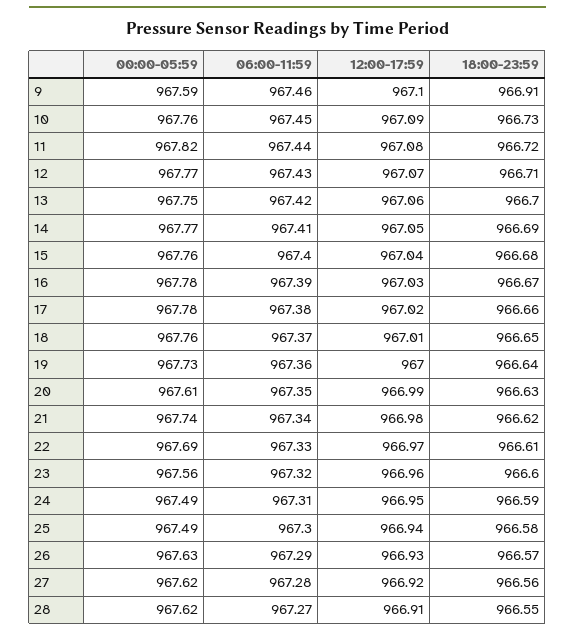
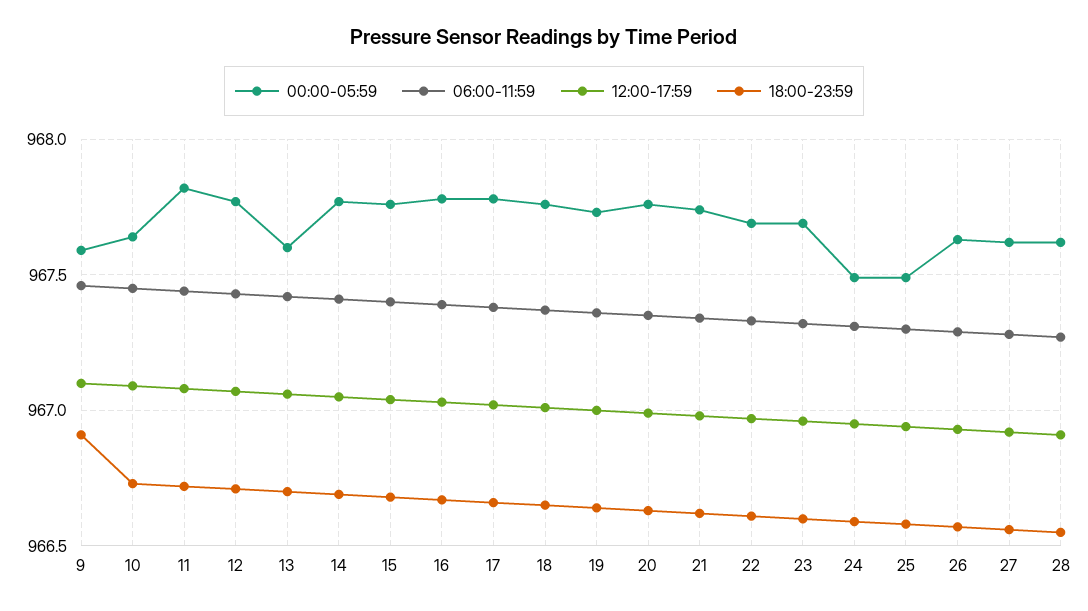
  {
    "00:00-05:59": {
      "9": 967.59,
-     "10": 967.76,
+     "10": 967.65,
      "11": 967.82,
      "12": 967.77,
-     "13": 967.75,
+     "13": 967.6,
      "14": 967.77,
      "15": 967.76,
      "16": 967.78,
      "17": 967.78,
      "18": 967.76,
      "19": 967.73,
-     "20": 967.61,
+     "20": 967.75,
      "21": 967.74,
      "22": 967.69,
-     "23": 967.56,
+     "23": 967.7,
      "24": 967.49,
      "25": 967.49,
      "26": 967.63,
      "27": 967.62,
      "28": 967.62
    },
    "06:00-11:59": {
      "9": 967.46,
      "10": 967.45,
      "11": 967.44,
      "12": 967.43,
      "13": 967.42,
      "14": 967.41,
      "15": 967.4,
      "16": 967.39,
      "17": 967.38,
      "18": 967.37,
      "19": 967.36,
      "20": 967.35,
      "21": 967.34,
      "22": 967.33,
      "23": 967.32,
      "24": 967.31,
      "25": 967.3,
      "26": 967.29,
      "27": 967.28,
      "28": 967.27
    },
    "12:00-17:59": {
      "9": 967.1,
      "10": 967.09,
      "11": 967.08,
      "12": 967.07,
      "13": 967.06,
      "14": 967.05,
      "15": 967.04,
      "16": 967.03,
      "17": 967.02,
      "18": 967.01,
      "19": 967,
      "20": 966.99,
      "21": 966.98,
      "22": 966.97,
      "23": 966.96,
      "24": 966.95,
      "25": 966.94,
      "26": 966.93,
      "27": 966.92,
      "28": 966.91
    },
    "18:00-23:59": {
      "9": 966.91,
      "10": 966.73,
      "11": 966.72,
      "12": 966.71,
      "13": 966.7,
      "14": 966.69,
      "15": 966.68,
      "16": 966.67,
      "17": 966.66,
      "18": 966.65,
      "19": 966.64,
      "20": 966.63,
      "21": 966.62,
      "22": 966.61,
      "23": 966.6,
      "24": 966.59,
      "25": 966.58,
      "26": 966.57,
      "27": 966.56,
      "28": 966.55
    }
  }

